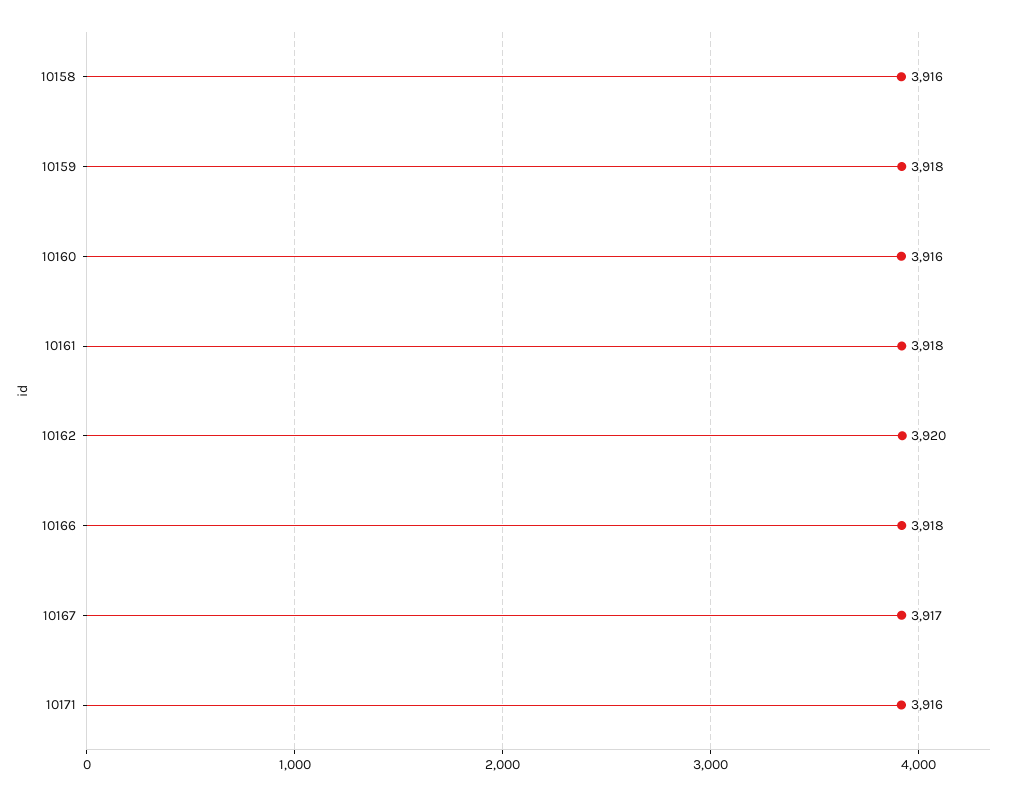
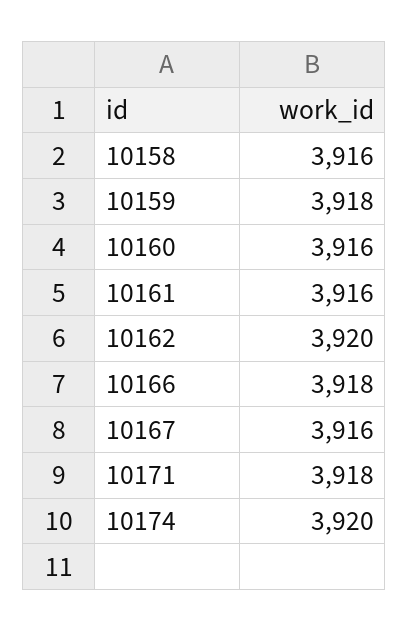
  {
    "10158": 3916,
    "10159": 3918,
    "10160": 3916,
-   "10161": 3918,
+   "10161": 3916,
    "10162": 3920,
    "10166": 3918,
-   "10167": 3917,
+   "10167": 3916,
-   "10171": 3916
+   "10171": 3918,
+   "10174": 3920
  }

